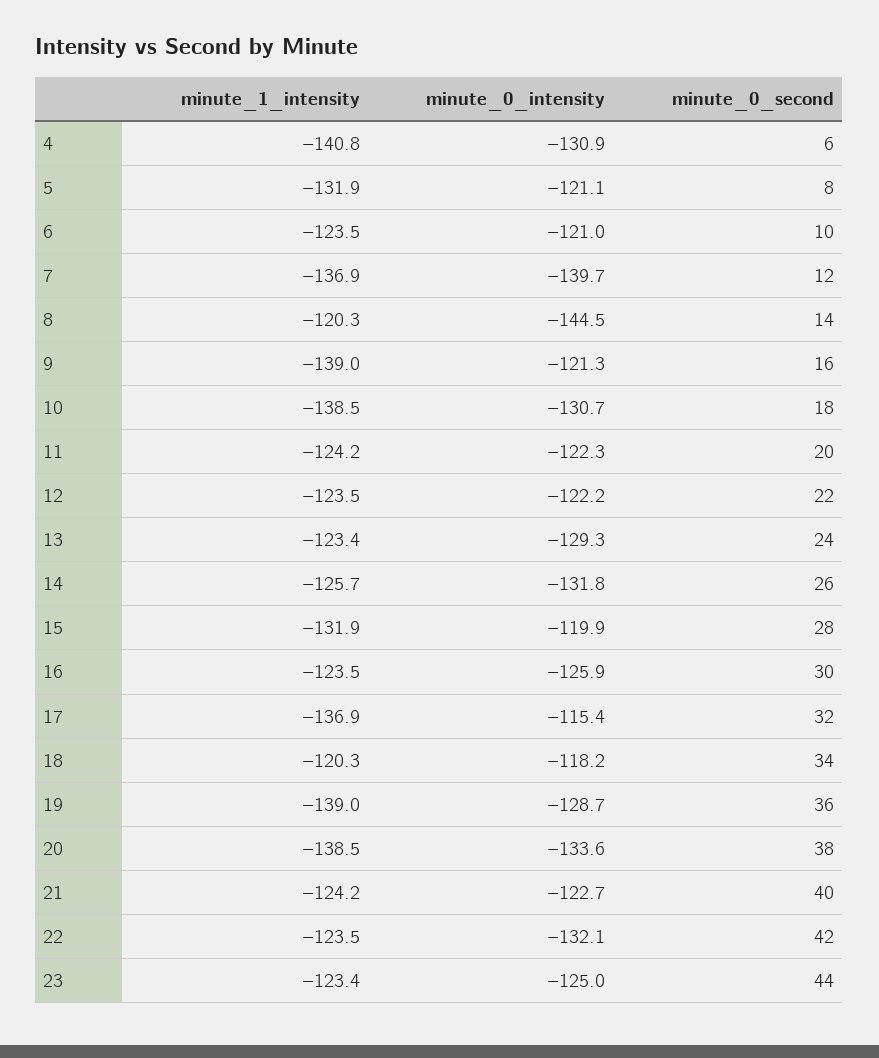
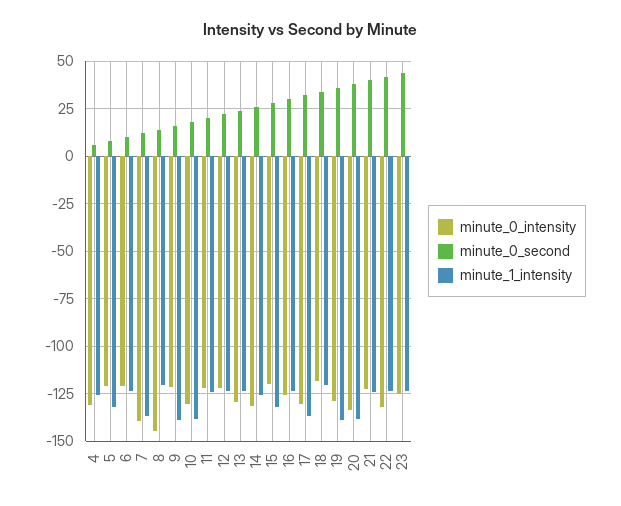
  {
    "minute_1_intensity": {
-     "4": -140.8,
+     "4": -125,
      "5": -131.9,
      "6": -123.5,
      "7": -136.9,
      "8": -120.3,
      "9": -139,
      "10": -138.5,
      "11": -124.2,
      "12": -123.5,
      "13": -123.4,
      "14": -125.7,
      "15": -131.9,
      "16": -123.5,
      "17": -136.9,
      "18": -120.3,
      "19": -139,
      "20": -138.5,
      "21": -124.2,
      "22": -123.5,
      "23": -123.4
    },
    "minute_0_intensity": {
      "4": -130.9,
      "5": -121.1,
      "6": -121,
      "7": -139.7,
      "8": -144.5,
      "9": -121.3,
      "10": -130.7,
      "11": -122.3,
      "12": -122.2,
      "13": -129.3,
      "14": -131.8,
      "15": -119.9,
      "16": -125.9,
-     "17": -115.4,
+     "17": -130,
      "18": -118.2,
      "19": -128.7,
      "20": -133.6,
      "21": -122.7,
      "22": -132.1,
      "23": -125
    },
    "minute_0_second": {
      "4": 6,
      "5": 8,
      "6": 10,
      "7": 12,
      "8": 14,
      "9": 16,
      "10": 18,
      "11": 20,
      "12": 22,
      "13": 24,
      "14": 26,
      "15": 28,
      "16": 30,
      "17": 32,
      "18": 34,
      "19": 36,
      "20": 38,
      "21": 40,
      "22": 42,
      "23": 44
    }
  }

